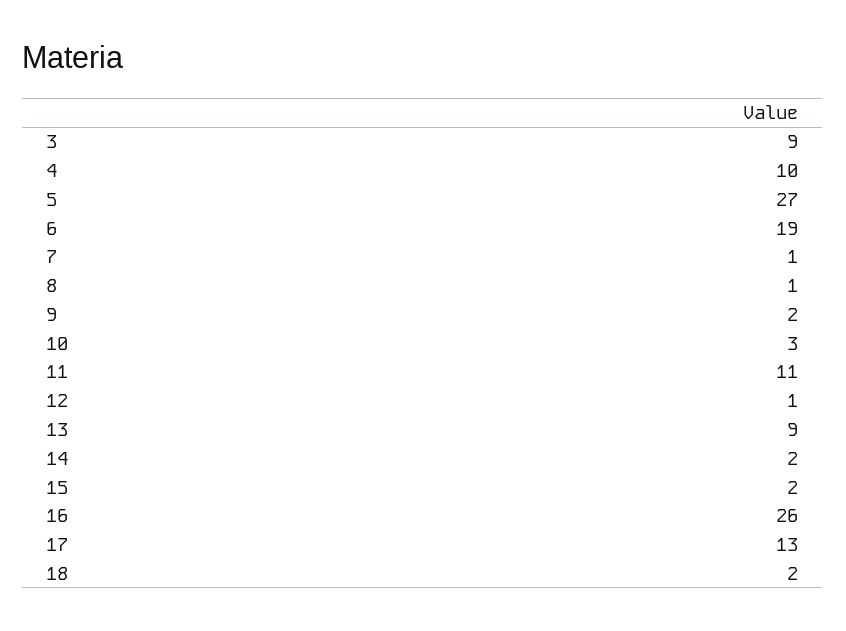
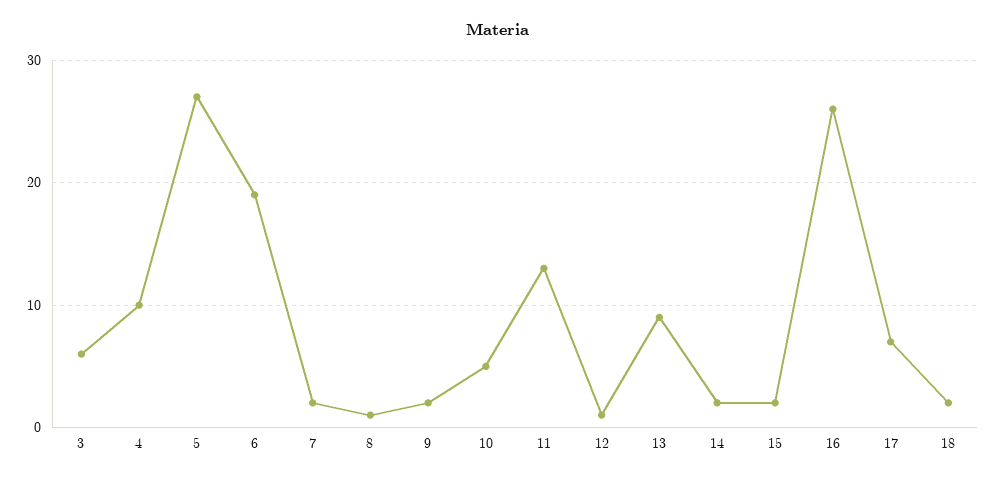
  {
-   "3": 9,
+   "3": 6,
    "4": 10,
    "5": 27,
    "6": 19,
-   "7": 1,
+   "7": 2,
    "8": 1,
    "9": 2,
-   "10": 3,
+   "10": 5,
-   "11": 11,
+   "11": 13,
    "12": 1,
    "13": 9,
    "14": 2,
    "15": 2,
    "16": 26,
-   "17": 13,
+   "17": 7,
    "18": 2
  }

